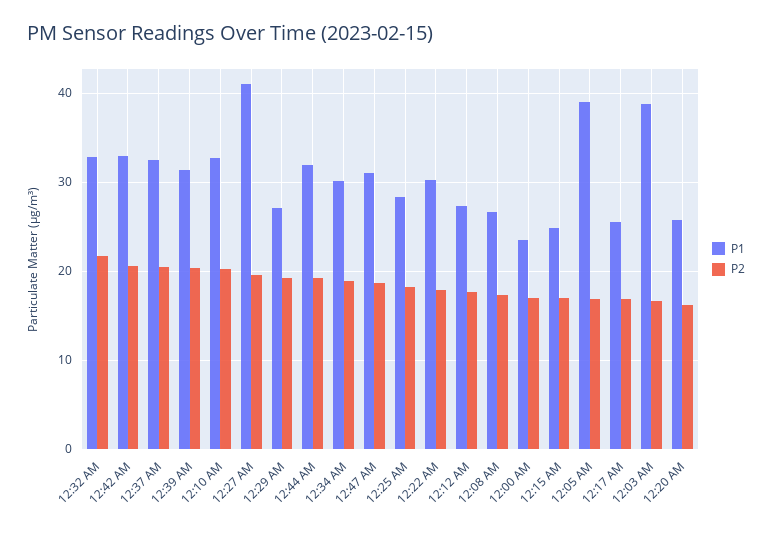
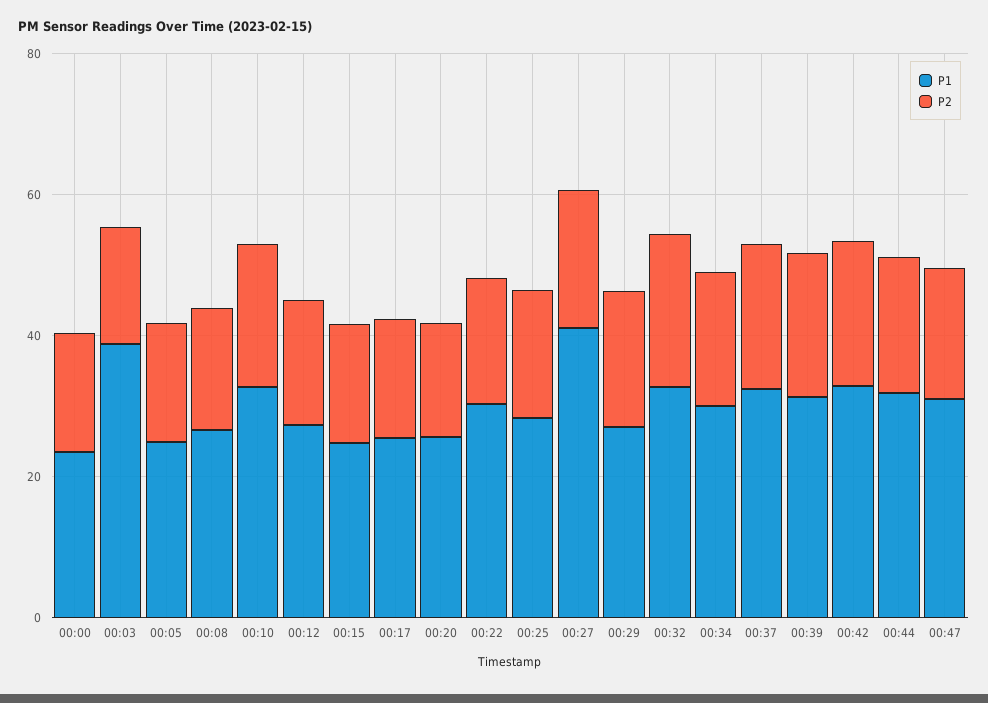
  {
    "P1": {
      "12:32 AM": 33,
      "12:42 AM": 33,
      "12:37 AM": 33,
      "12:39 AM": 31,
      "12:10 AM": 33,
      "12:27 AM": 41,
      "12:29 AM": 27,
      "12:44 AM": 32,
      "12:34 AM": 30,
      "12:47 AM": 31,
      "12:25 AM": 28,
      "12:22 AM": 30,
      "12:12 AM": 27,
      "12:08 AM": 27,
      "12:00 AM": 24,
      "12:15 AM": 25,
-     "12:05 AM": 39,
+     "12:05 AM": 25,
      "12:17 AM": 26,
      "12:03 AM": 39,
      "12:20 AM": 26
    },
    "P2": {
      "12:32 AM": 22,
      "12:42 AM": 21,
      "12:37 AM": 20,
      "12:39 AM": 20,
      "12:10 AM": 20,
      "12:27 AM": 20,
      "12:29 AM": 19,
      "12:44 AM": 19,
      "12:34 AM": 19,
      "12:47 AM": 19,
      "12:25 AM": 18,
      "12:22 AM": 18,
      "12:12 AM": 18,
      "12:08 AM": 17,
      "12:00 AM": 17,
      "12:15 AM": 17,
      "12:05 AM": 17,
      "12:17 AM": 17,
      "12:03 AM": 17,
      "12:20 AM": 16
    }
  }

